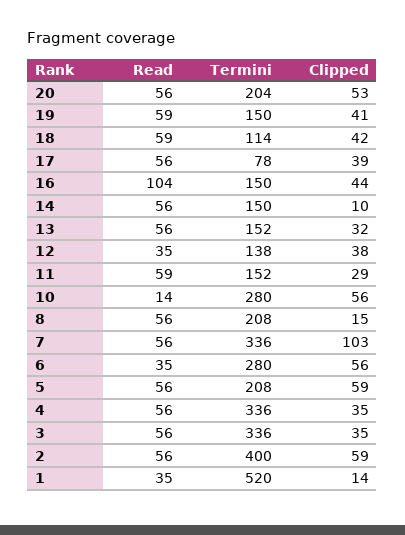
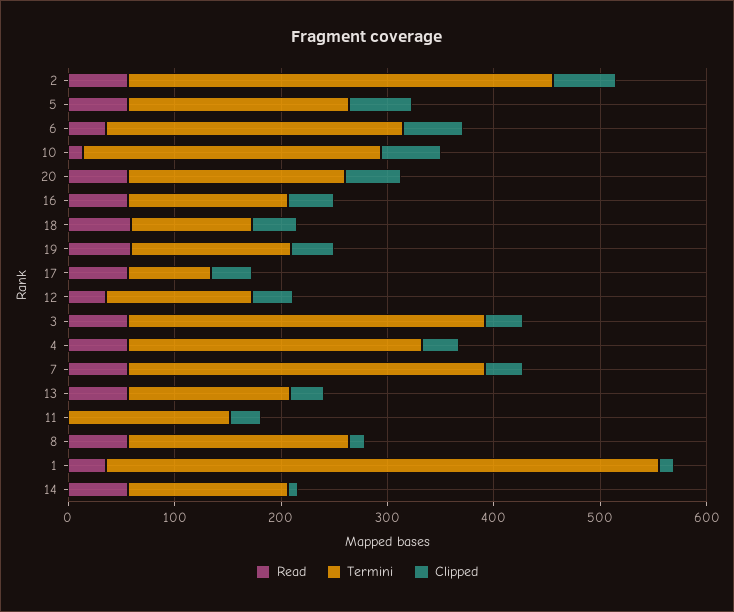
  {
    "Read": {
      "20": 56,
      "19": 59,
      "18": 59,
      "17": 56,
-     "16": 104,
+     "16": 60,
      "14": 56,
      "13": 56,
      "12": 35,
-     "11": 59,
+     "11": 0,
      "10": 14,
      "8": 56,
      "7": 56,
      "6": 35,
      "5": 56,
      "4": 56,
      "3": 56,
      "2": 56,
      "1": 35
    },
    "Termini": {
      "20": 204,
      "19": 150,
      "18": 114,
      "17": 78,
      "16": 150,
      "14": 150,
      "13": 152,
      "12": 138,
      "11": 152,
      "10": 280,
      "8": 208,
      "7": 336,
      "6": 280,
      "5": 208,
-     "4": 336,
+     "4": 280,
      "3": 336,
      "2": 400,
      "1": 520
    },
    "Clipped": {
      "20": 53,
      "19": 41,
      "18": 42,
      "17": 39,
      "16": 44,
      "14": 10,
      "13": 32,
      "12": 38,
      "11": 29,
      "10": 56,
      "8": 15,
-     "7": 103,
+     "7": 40,
      "6": 56,
      "5": 59,
      "4": 35,
      "3": 35,
      "2": 59,
      "1": 14
    }
  }

